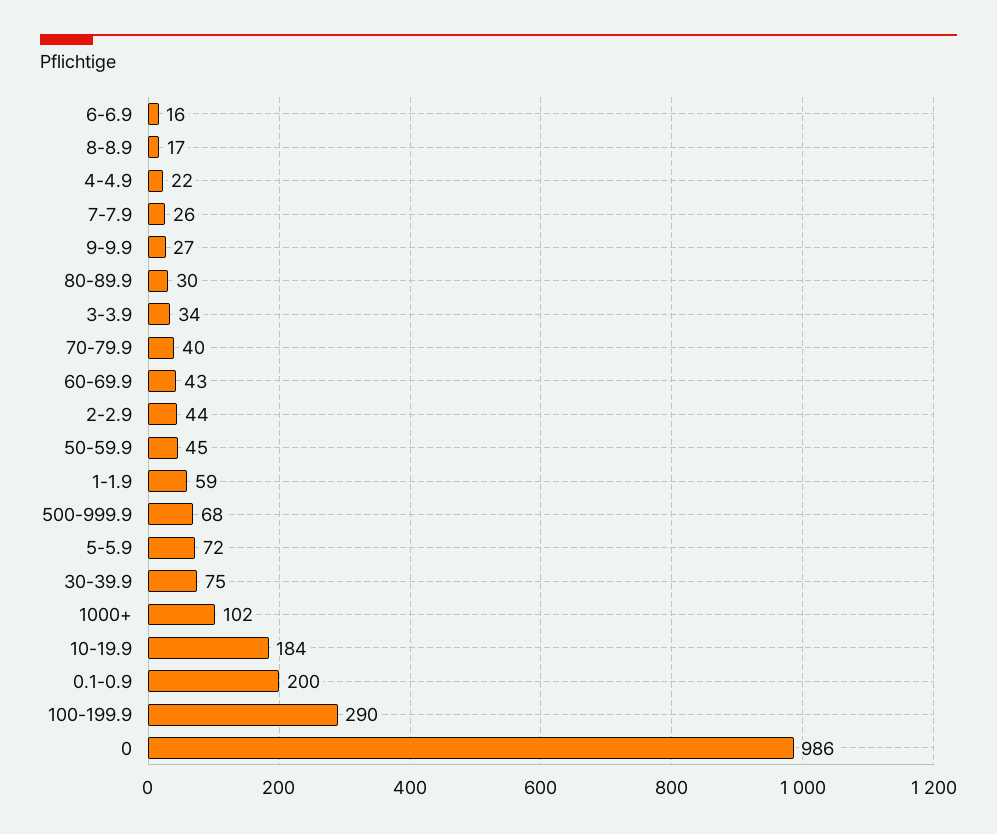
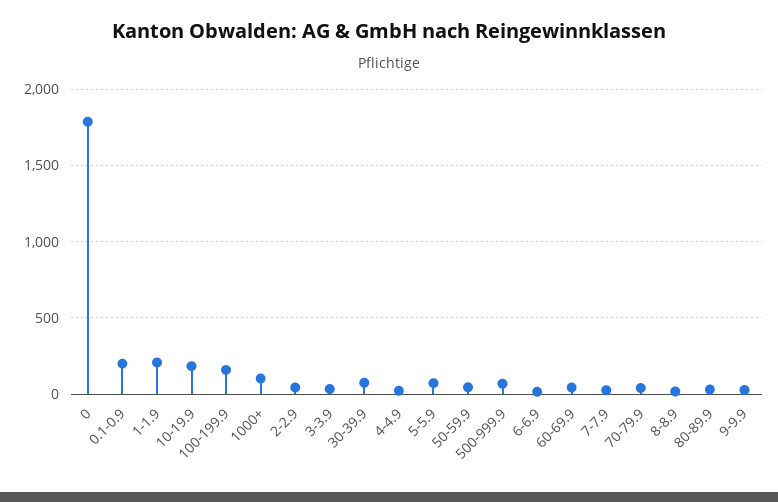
  {
    "6-6.9": 16,
    "8-8.9": 17,
    "4-4.9": 22,
    "7-7.9": 26,
    "9-9.9": 27,
    "80-89.9": 30,
    "3-3.9": 34,
    "70-79.9": 40,
    "60-69.9": 43,
    "2-2.9": 44,
    "50-59.9": 45,
-   "1-1.9": 59,
+   "1-1.9": 200,
    "500-999.9": 68,
    "5-5.9": 72,
    "30-39.9": 75,
    "1000+": 102,
    "10-19.9": 184,
    "0.1-0.9": 200,
-   "100-199.9": 290,
+   "100-199.9": 150,
-   "0": 986
+   "0": 1800
  }

